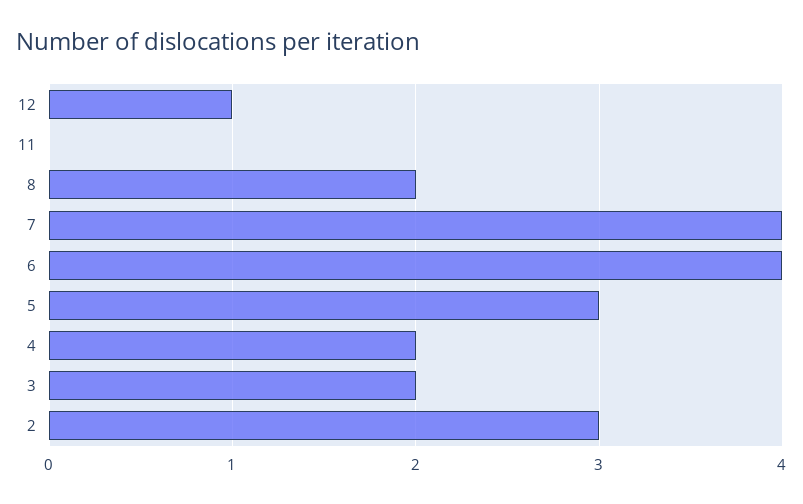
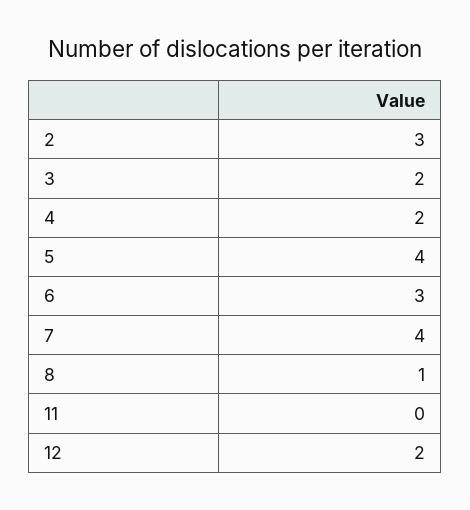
  {
-   "12": 1,
+   "12": 2,
    "11": 0,
-   "8": 2,
+   "8": 1,
    "7": 4,
-   "6": 4,
+   "6": 3,
-   "5": 3,
+   "5": 4,
    "4": 2,
    "3": 2,
    "2": 3
  }

